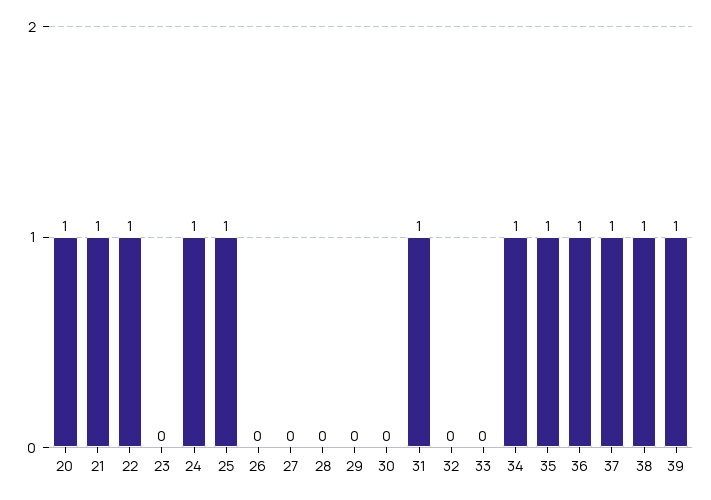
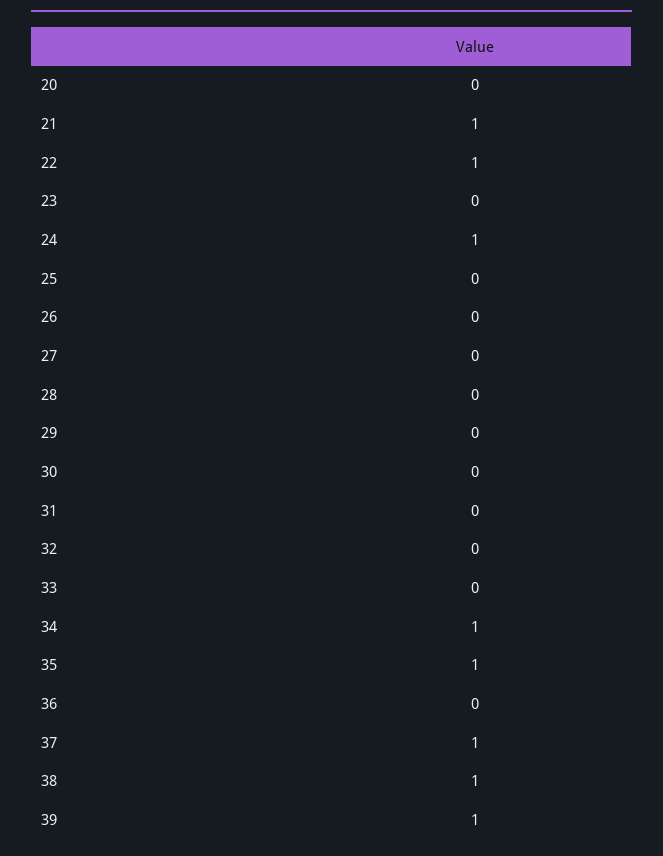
  {
-   "20": 1,
+   "20": 0,
    "21": 1,
    "22": 1,
    "23": 0,
    "24": 1,
-   "25": 1,
+   "25": 0,
    "26": 0,
    "27": 0,
    "28": 0,
    "29": 0,
    "30": 0,
-   "31": 1,
+   "31": 0,
    "32": 0,
    "33": 0,
    "34": 1,
    "35": 1,
-   "36": 1,
+   "36": 0,
    "37": 1,
    "38": 1,
    "39": 1
  }

